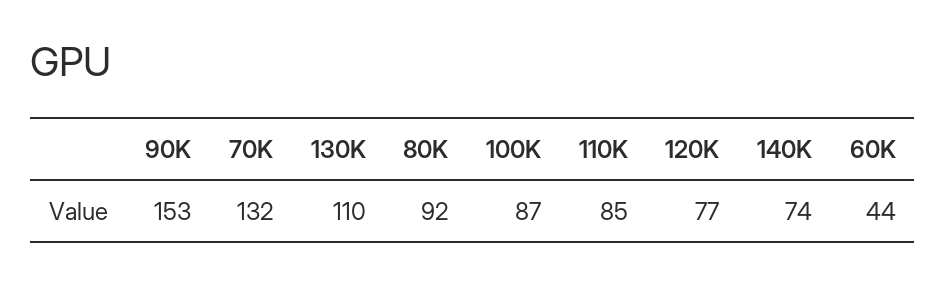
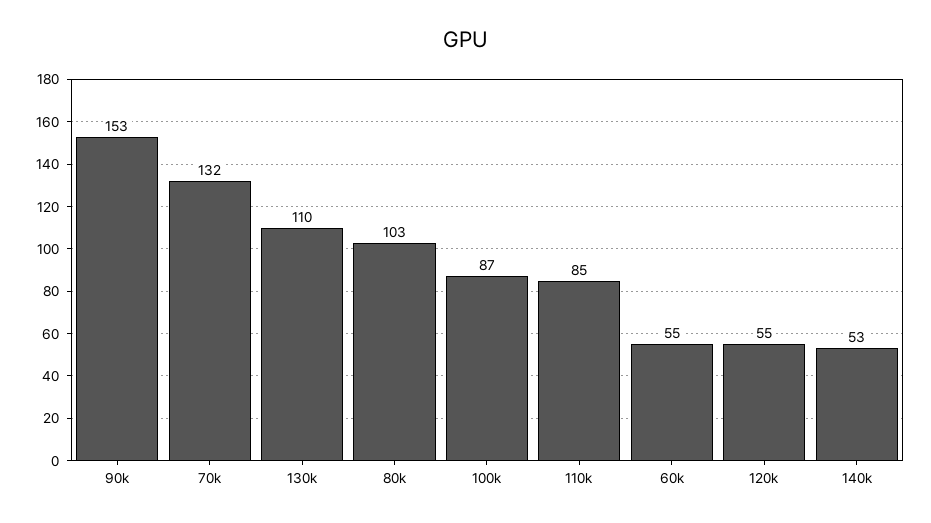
  {
    "90K": 153,
    "70K": 132,
    "130K": 110,
-   "80K": 92,
+   "80K": 103,
    "100K": 87,
    "110K": 85,
-   "120K": 77,
+   "120K": 55,
-   "140K": 74,
+   "140K": 53,
-   "60K": 44
+   "60K": 55
  }

